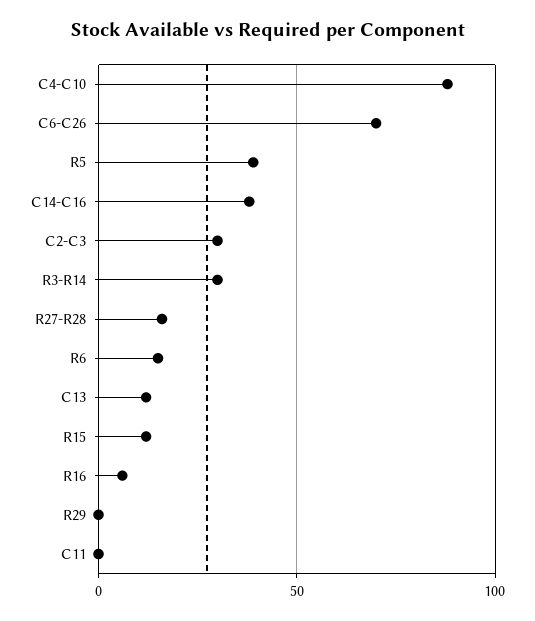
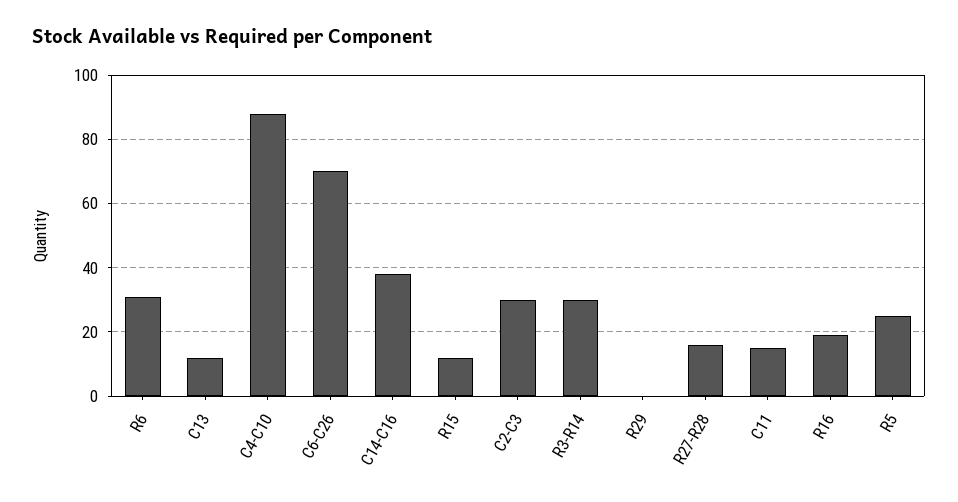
  {
    "C4-C10": 90,
    "C6-C26": 70,
-   "R5": 40,
+   "R5": 25,
    "C14-C16": 40,
    "C2-C3": 30,
    "R3-R14": 30,
    "R27-R28": 15,
-   "R6": 15,
+   "R6": 30,
    "C13": 10,
    "R15": 10,
-   "R16": 5,
+   "R16": 20,
    "R29": 0,
-   "C11": 0
+   "C11": 15
  }

